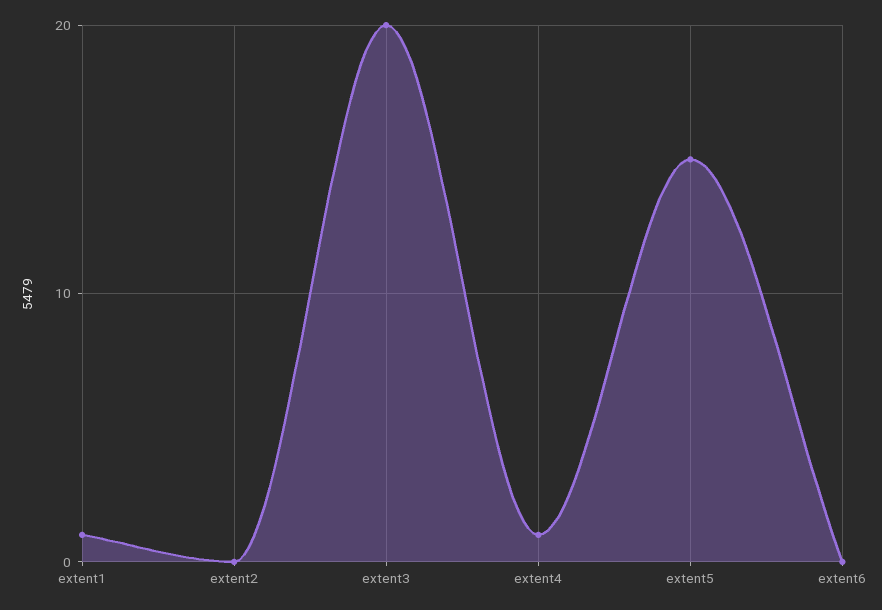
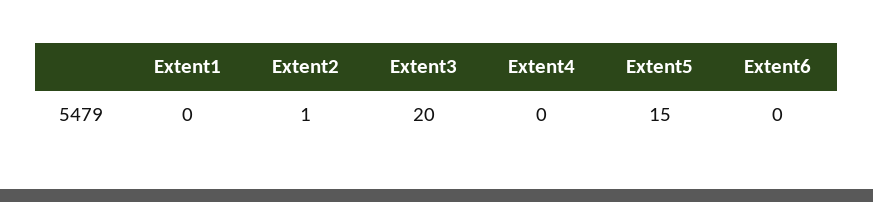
  {
-   "extent1": 1,
+   "extent1": 0,
-   "extent2": 0,
+   "extent2": 1,
    "extent3": 20,
-   "extent4": 1,
+   "extent4": 0,
    "extent5": 15,
    "extent6": 0
  }

